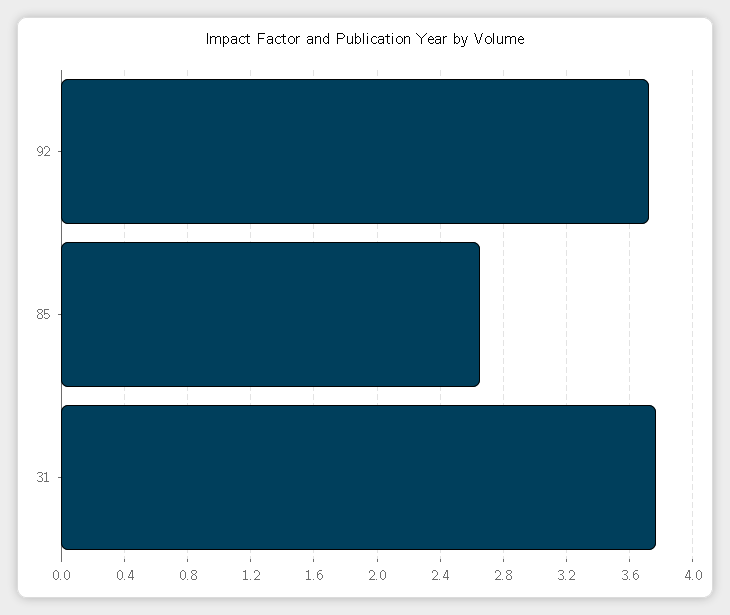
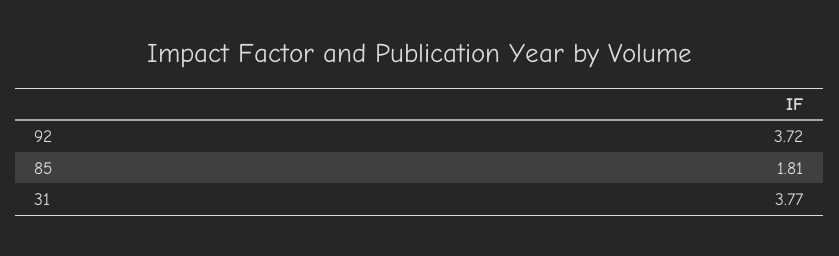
  {
    "92": 3.72,
-   "85": 2.65,
+   "85": 1.81,
    "31": 3.77
  }

